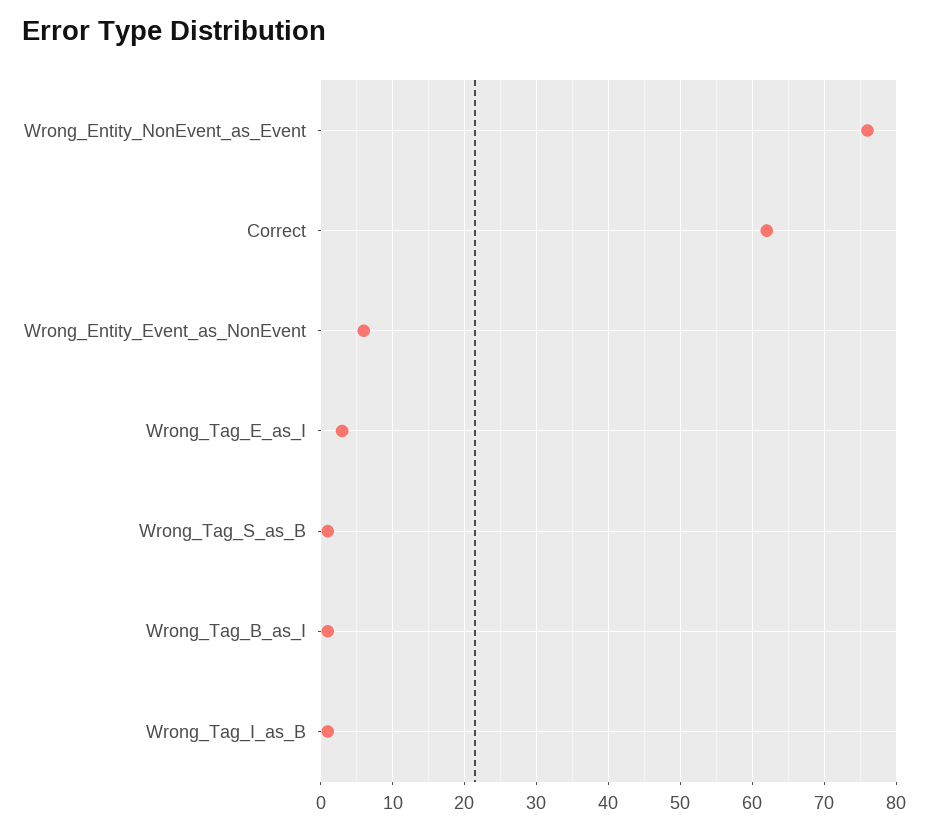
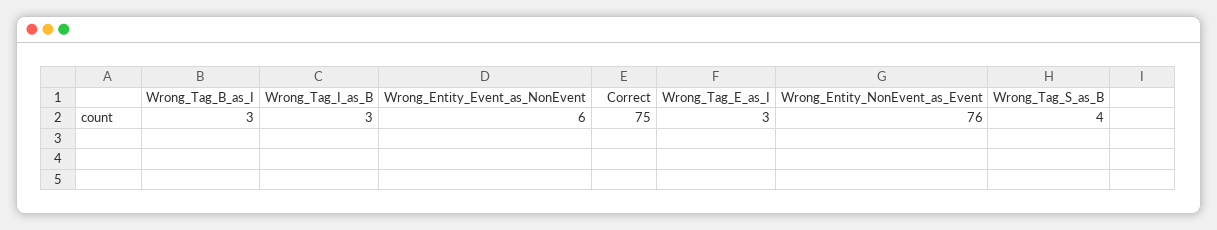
  {
    "Wrong_Entity_NonEvent_as_Event": 76,
-   "Correct": 62,
+   "Correct": 75,
    "Wrong_Entity_Event_as_NonEvent": 6,
    "Wrong_Tag_E_as_I": 3,
-   "Wrong_Tag_S_as_B": 1,
+   "Wrong_Tag_S_as_B": 4,
-   "Wrong_Tag_B_as_I": 1,
+   "Wrong_Tag_B_as_I": 3,
-   "Wrong_Tag_I_as_B": 1
+   "Wrong_Tag_I_as_B": 3
  }

